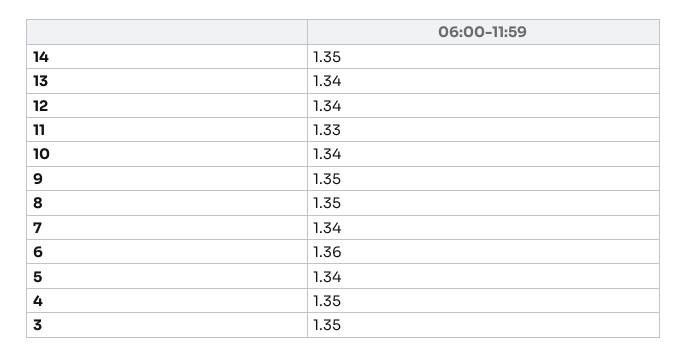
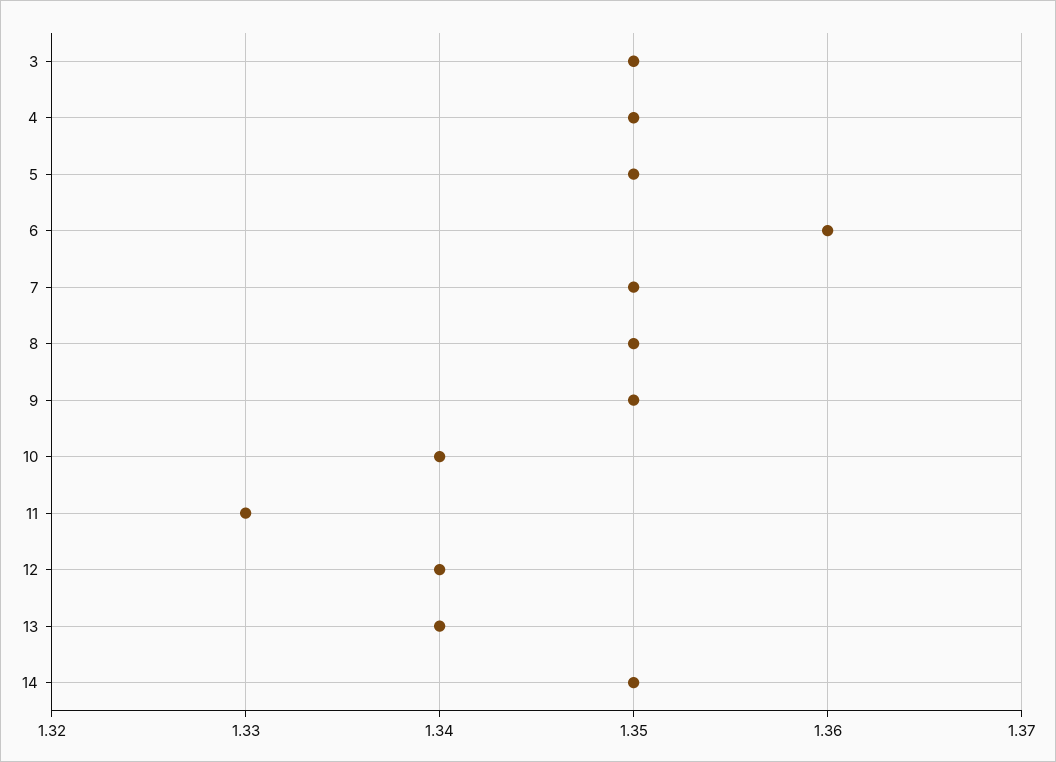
  {
    "14": 1.35,
    "13": 1.34,
    "12": 1.34,
    "11": 1.33,
    "10": 1.34,
    "9": 1.35,
    "8": 1.35,
-   "7": 1.34,
+   "7": 1.35,
    "6": 1.36,
-   "5": 1.34,
+   "5": 1.35,
    "4": 1.35,
    "3": 1.35
  }

